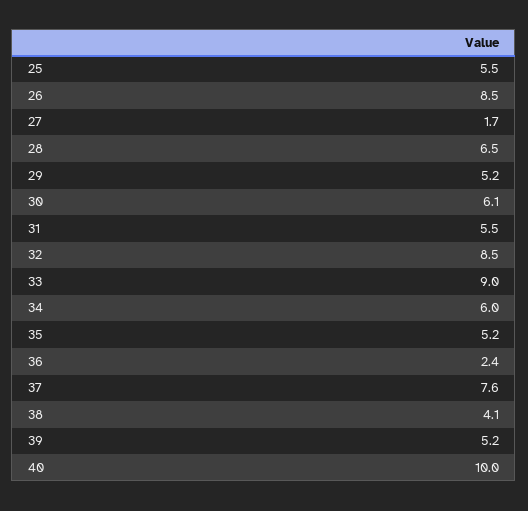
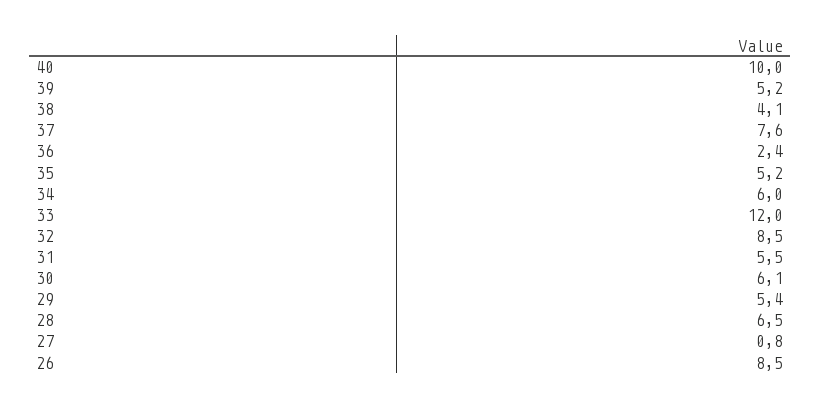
  {
-   "25": 5.5,
    "26": 8.5,
-   "27": 1.7,
+   "27": 0.8,
    "28": 6.5,
-   "29": 5.2,
+   "29": 5.4,
    "30": 6.1,
    "31": 5.5,
    "32": 8.5,
-   "33": 9,
+   "33": 12,
    "34": 6,
    "35": 5.2,
    "36": 2.4,
    "37": 7.6,
    "38": 4.1,
    "39": 5.2,
    "40": 10
  }

